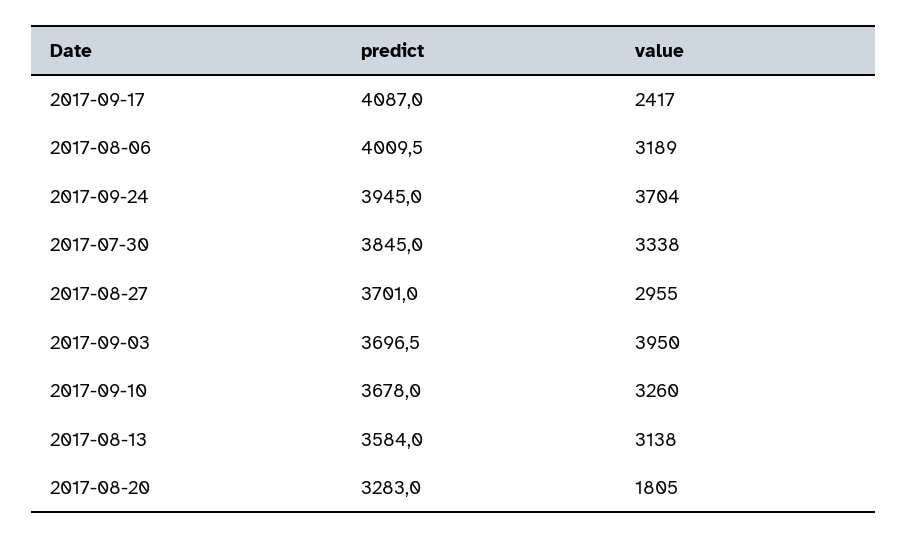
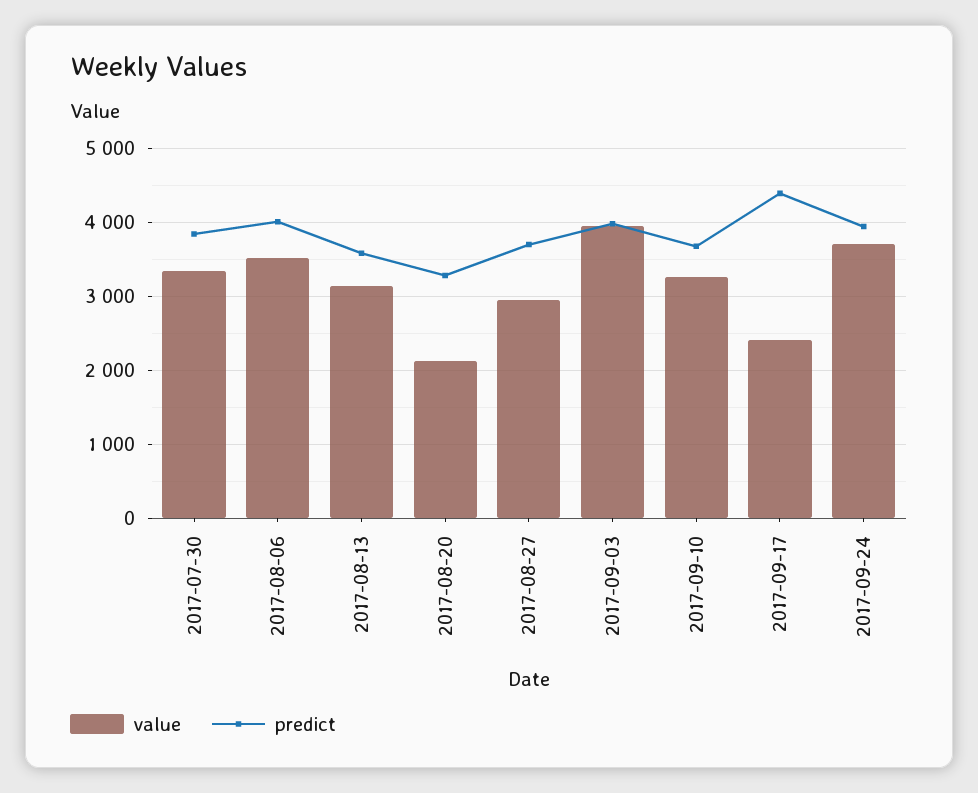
  {
    "predict": {
-     "2017-09-17": 4087,
+     "2017-09-17": 4400,
      "2017-08-06": 4009.5,
      "2017-09-24": 3945,
      "2017-07-30": 3845,
      "2017-08-27": 3701,
-     "2017-09-03": 3696.5,
+     "2017-09-03": 4000,
      "2017-09-10": 3678,
      "2017-08-13": 3584,
      "2017-08-20": 3283
    },
    "value": {
      "2017-09-17": 2417,
-     "2017-08-06": 3189,
+     "2017-08-06": 3500,
      "2017-09-24": 3704,
      "2017-07-30": 3338,
      "2017-08-27": 2955,
      "2017-09-03": 3950,
      "2017-09-10": 3260,
      "2017-08-13": 3138,
-     "2017-08-20": 1805
+     "2017-08-20": 2100
    }
  }

